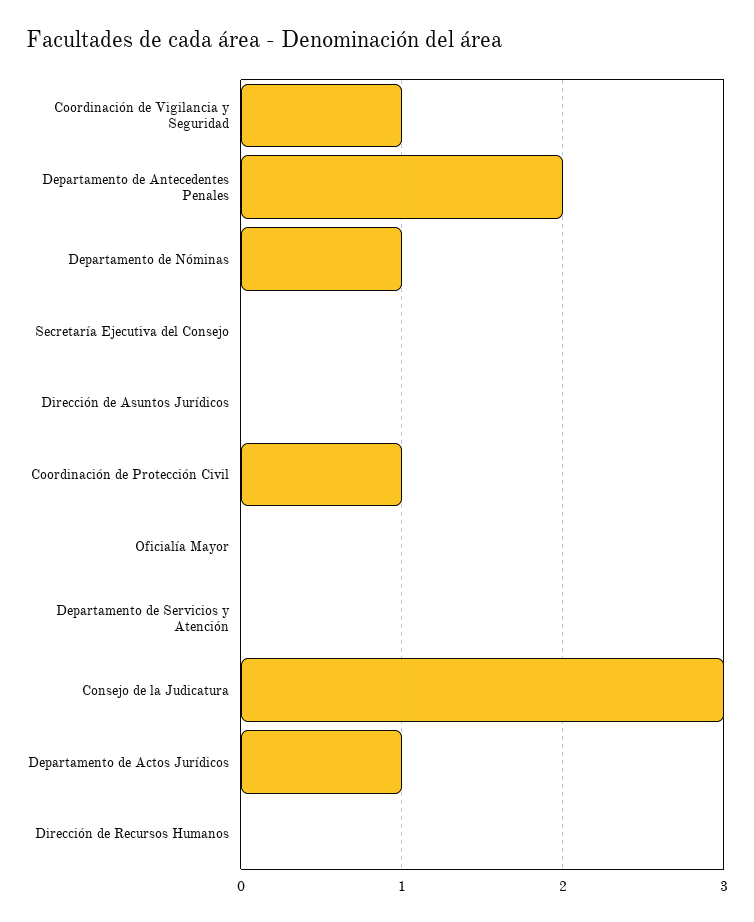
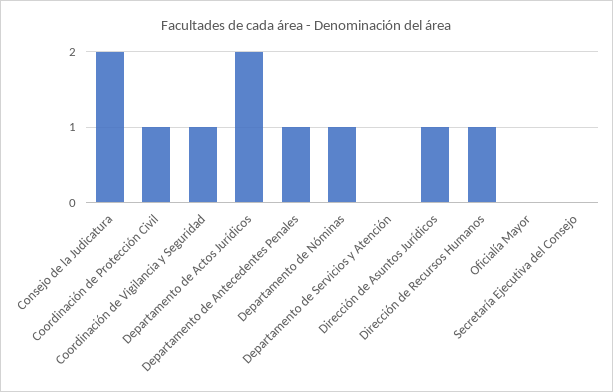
  {
    "Coordinación de Vigilancia y Seguridad": 1,
-   "Departamento de Antecedentes Penales": 2,
+   "Departamento de Antecedentes Penales": 1,
    "Departamento de Nóminas": 1,
    "Secretaría Ejecutiva del Consejo": 0,
-   "Dirección de Asuntos Jurídicos": 0,
+   "Dirección de Asuntos Jurídicos": 1,
    "Coordinación de Protección Civil": 1,
    "Oficialía Mayor": 0,
    "Departamento de Servicios y Atención": 0,
-   "Consejo de la Judicatura": 3,
+   "Consejo de la Judicatura": 2,
-   "Departamento de Actos Jurídicos": 1,
+   "Departamento de Actos Jurídicos": 2,
-   "Dirección de Recursos Humanos": 0
+   "Dirección de Recursos Humanos": 1
  }

